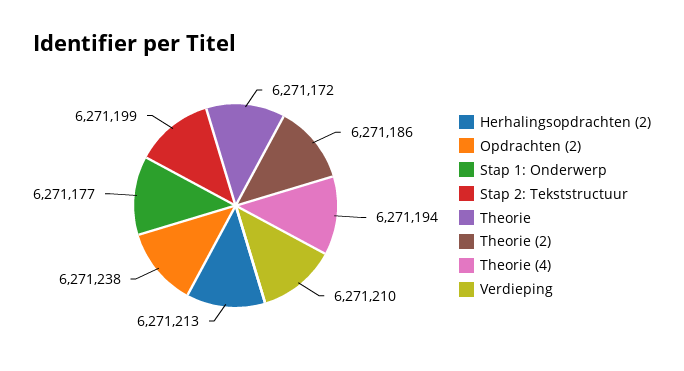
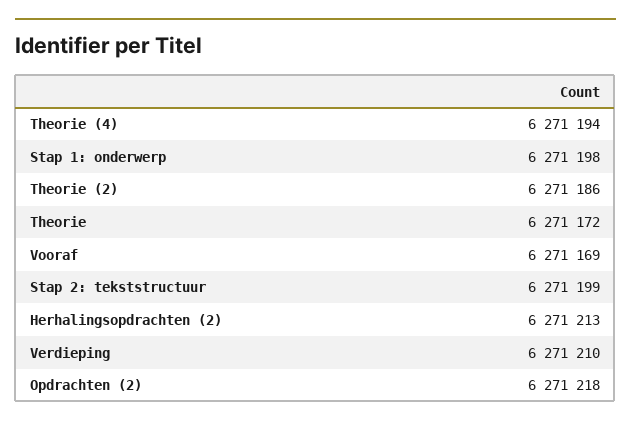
  {
    "Herhalingsopdrachten (2)": 6271213,
-   "Opdrachten (2)": 6271238,
+   "Opdrachten (2)": 6271218,
-   "Stap 1: Onderwerp": 6271177,
+   "Stap 1: Onderwerp": 6271198,
    "Stap 2: Tekststructuur": 6271199,
    "Theorie": 6271172,
    "Theorie (2)": 6271186,
    "Theorie (4)": 6271194,
-   "Verdieping": 6271210
+   "Verdieping": 6271210,
+   "Vooraf": 6271169
  }

